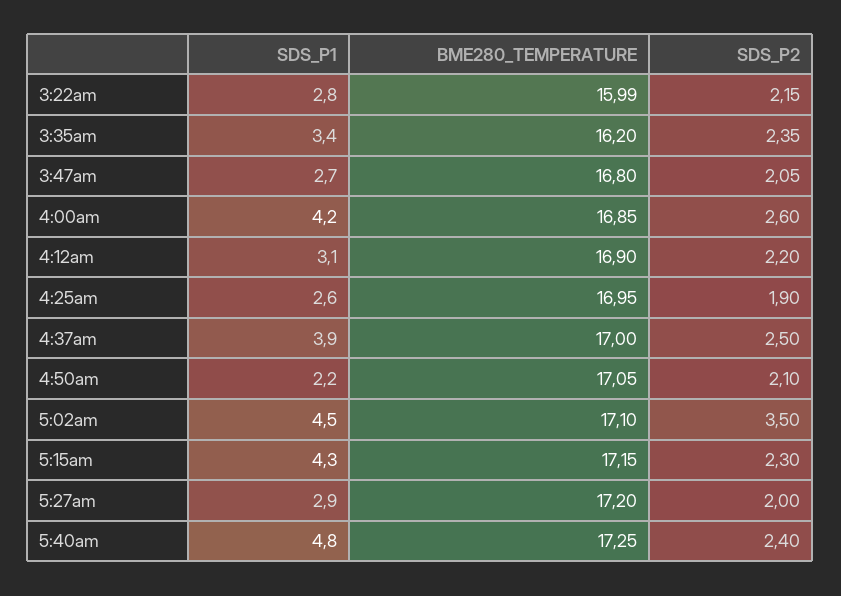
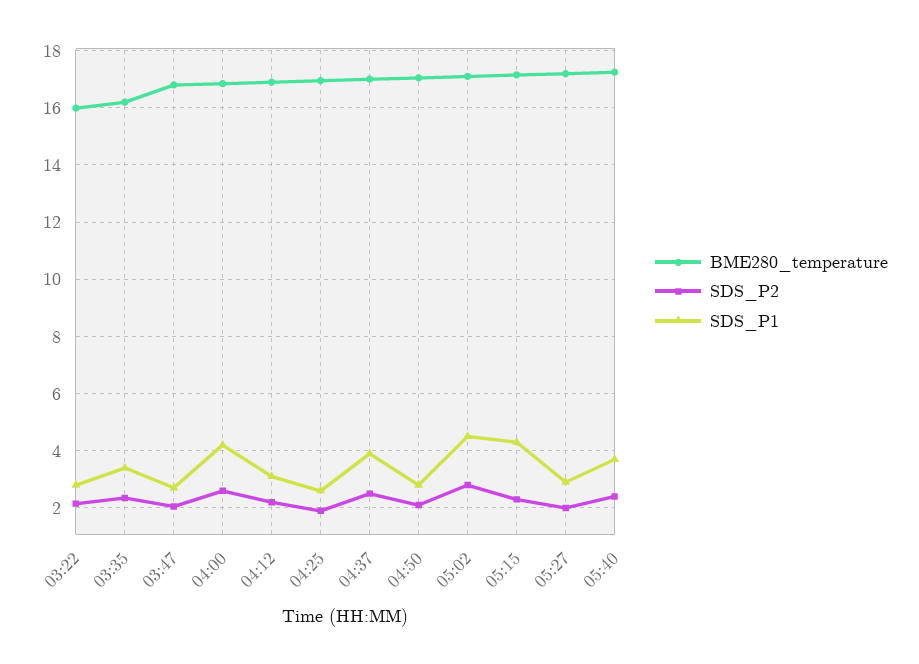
  {
    "SDS_P1": {
      "3:22am": 2.8,
      "3:35am": 3.4,
      "3:47am": 2.7,
      "4:00am": 4.2,
      "4:12am": 3.1,
      "4:25am": 2.6,
      "4:37am": 3.9,
-     "4:50am": 2.2,
+     "4:50am": 2.75,
      "5:02am": 4.5,
      "5:15am": 4.3,
      "5:27am": 2.9,
-     "5:40am": 4.8
+     "5:40am": 3.75
    },
    "BME280_TEMPERATURE": {
      "3:22am": 15.99,
      "3:35am": 16.2,
      "3:47am": 16.8,
      "4:00am": 16.85,
      "4:12am": 16.9,
      "4:25am": 16.95,
      "4:37am": 17,
      "4:50am": 17.05,
      "5:02am": 17.1,
      "5:15am": 17.15,
      "5:27am": 17.2,
      "5:40am": 17.25
    },
    "SDS_P2": {
      "3:22am": 2.15,
      "3:35am": 2.35,
      "3:47am": 2.05,
      "4:00am": 2.6,
      "4:12am": 2.2,
      "4:25am": 1.9,
      "4:37am": 2.5,
      "4:50am": 2.1,
-     "5:02am": 3.5,
+     "5:02am": 2.75,
      "5:15am": 2.3,
      "5:27am": 2,
      "5:40am": 2.4
    }
  }

